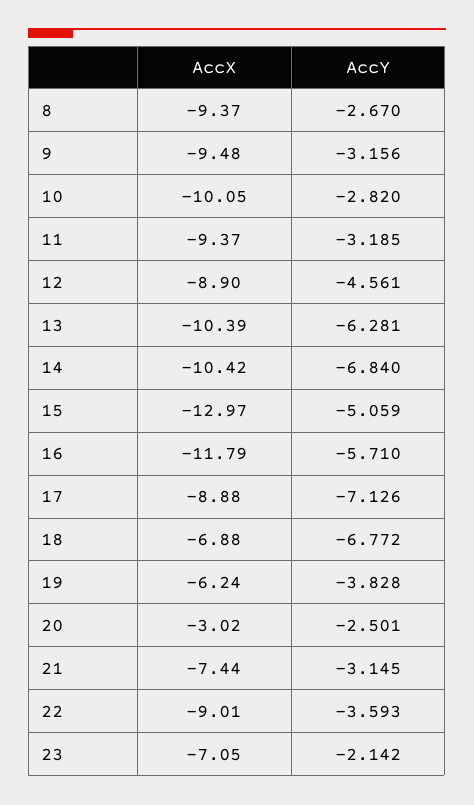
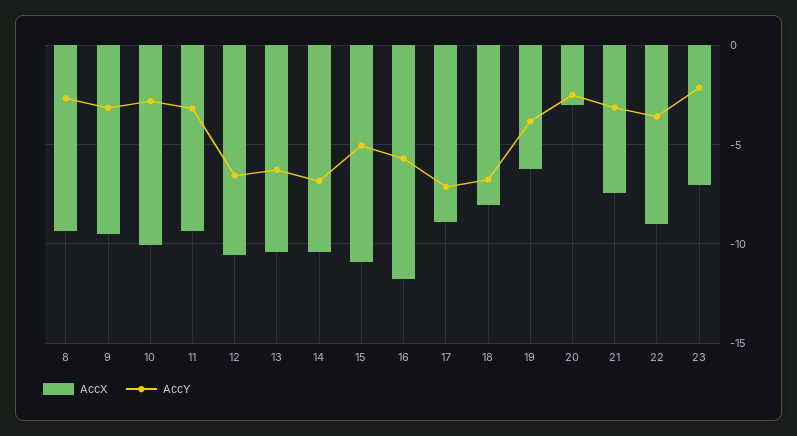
  {
    "AccX": {
      "8": -9.37,
      "9": -9.48,
      "10": -10.05,
      "11": -9.37,
-     "12": -8.9,
+     "12": -10.5,
      "13": -10.39,
      "14": -10.42,
-     "15": -12.97,
+     "15": -11,
      "16": -11.79,
      "17": -8.88,
-     "18": -6.88,
+     "18": -8,
      "19": -6.24,
      "20": -3.02,
      "21": -7.44,
      "22": -9.01,
      "23": -7.05
    },
    "AccY": {
      "8": -2.67,
      "9": -3.156,
      "10": -2.82,
      "11": -3.185,
-     "12": -4.561,
+     "12": -6.5,
      "13": -6.281,
      "14": -6.84,
      "15": -5.059,
      "16": -5.71,
      "17": -7.126,
      "18": -6.772,
      "19": -3.828,
      "20": -2.501,
      "21": -3.145,
      "22": -3.593,
      "23": -2.142
    }
  }

